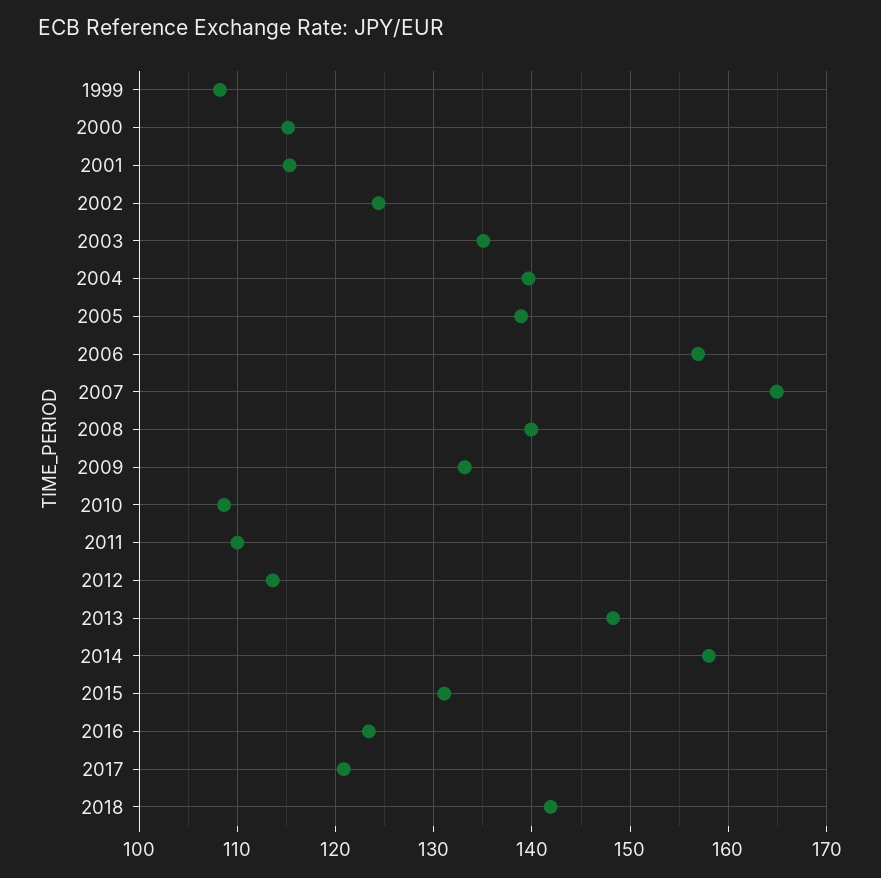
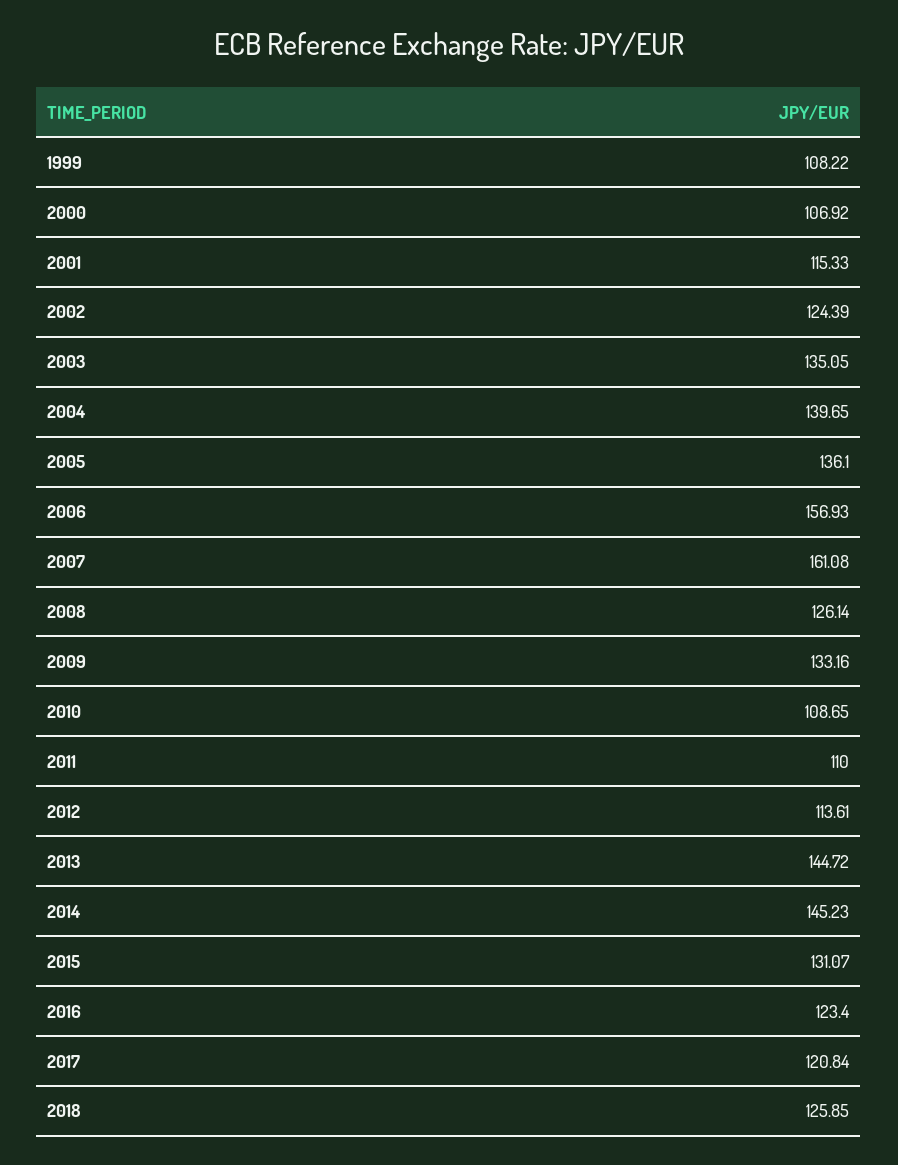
  {
    "1999": 108.22,
-   "2000": 115,
+   "2000": 106.92,
    "2001": 115.33,
    "2002": 124.39,
    "2003": 135.05,
    "2004": 139.65,
-   "2005": 139,
+   "2005": 136.1,
    "2006": 156.93,
-   "2007": 165,
+   "2007": 161.08,
-   "2008": 140,
+   "2008": 126.14,
    "2009": 133.16,
    "2010": 108.65,
    "2011": 110,
    "2012": 113.61,
-   "2013": 148,
+   "2013": 144.72,
-   "2014": 158,
+   "2014": 145.23,
    "2015": 131.07,
    "2016": 123.4,
    "2017": 120.84,
-   "2018": 142
+   "2018": 125.85
  }

